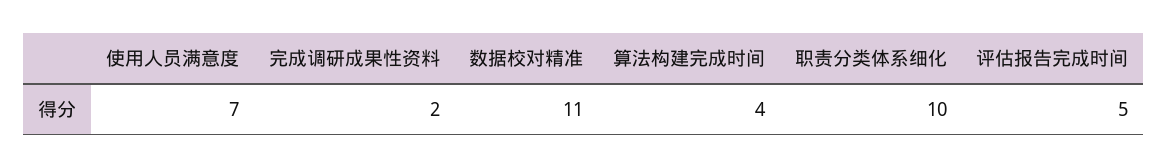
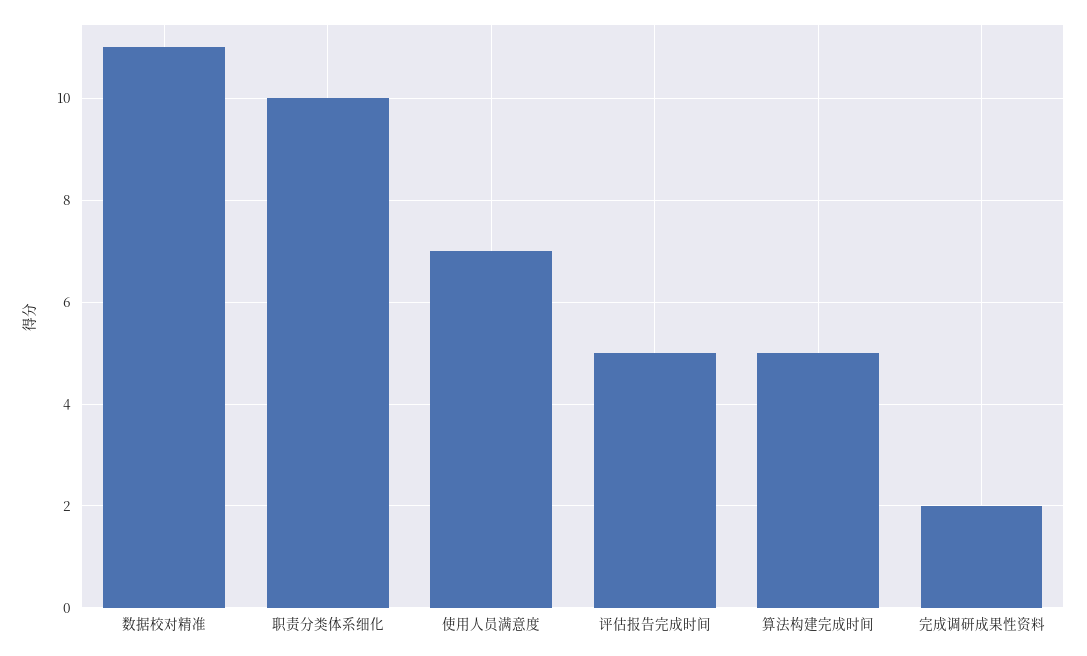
  {
    "使用人员满意度": 7,
    "完成调研成果性资料": 2,
    "数据校对精准": 11,
-   "算法构建完成时间": 4,
+   "算法构建完成时间": 5,
    "职责分类体系细化": 10,
    "评估报告完成时间": 5
  }

